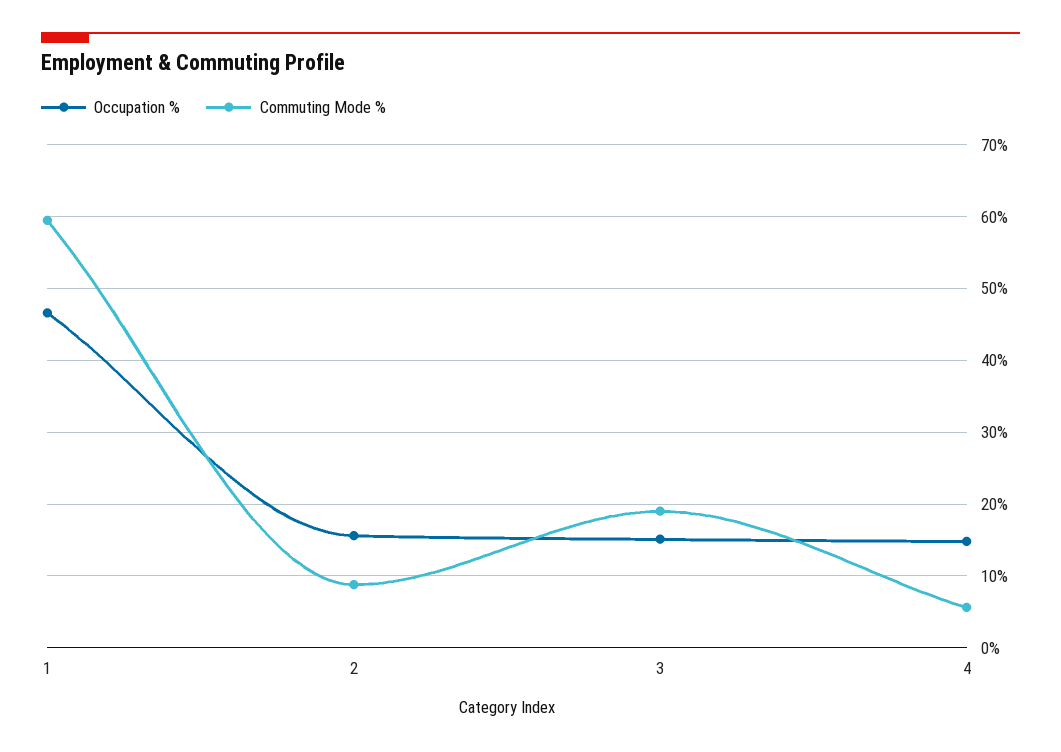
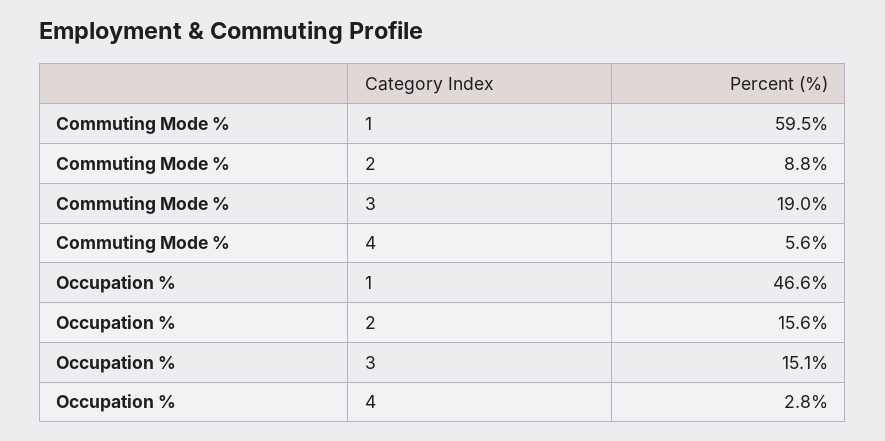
  {
    "Occupation %": {
      "1": 46.6,
      "2": 15.6,
      "3": 15.1,
-     "4": 15
+     "4": 2.8
    },
    "Commuting Mode %": {
      "1": 59.5,
      "2": 8.8,
      "3": 19,
      "4": 5.6
    }
  }

